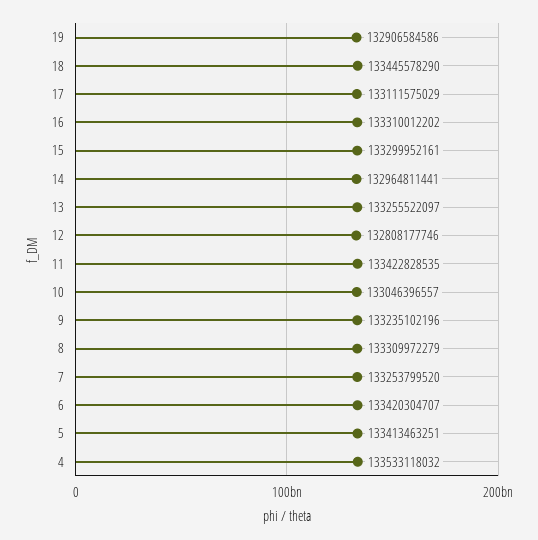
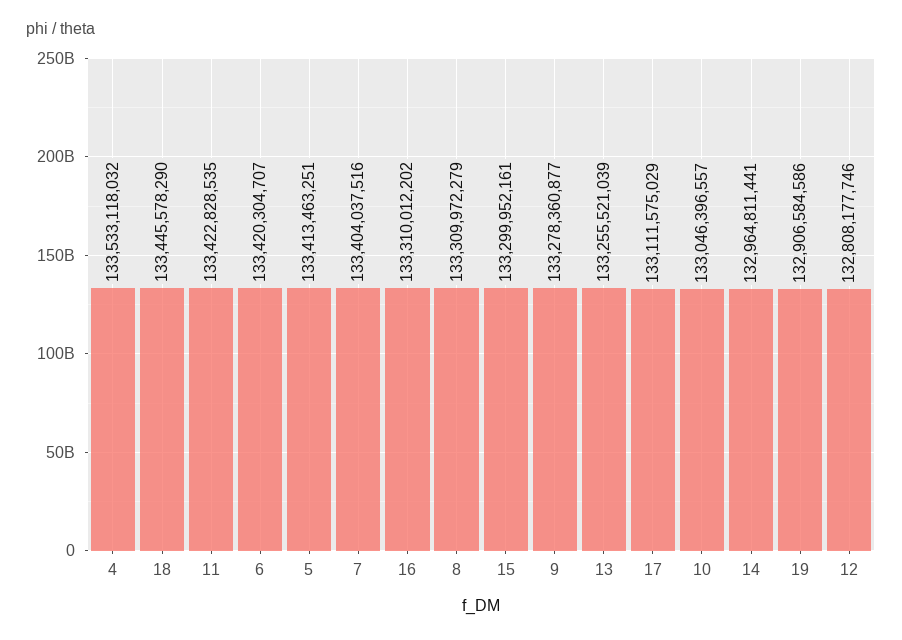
  {
    "19": 132906584586,
    "18": 133445578290,
    "17": 133111575029,
    "16": 133310012202,
    "15": 133299952161,
    "14": 132964811441,
-   "13": 133255522097,
+   "13": 133255521039,
    "12": 132808177746,
    "11": 133422828535,
    "10": 133046396557,
-   "9": 133235102196,
+   "9": 133278360877,
    "8": 133309972279,
-   "7": 133253799520,
+   "7": 133404037516,
    "6": 133420304707,
    "5": 133413463251,
    "4": 133533118032
  }

